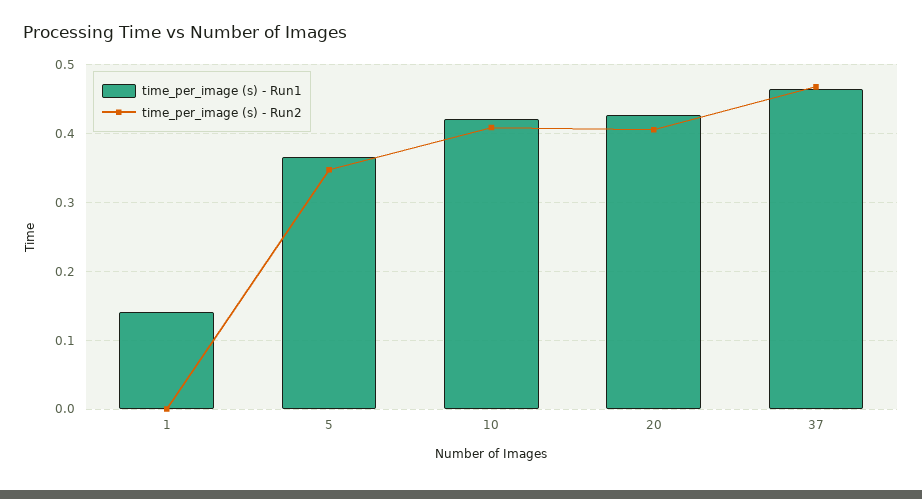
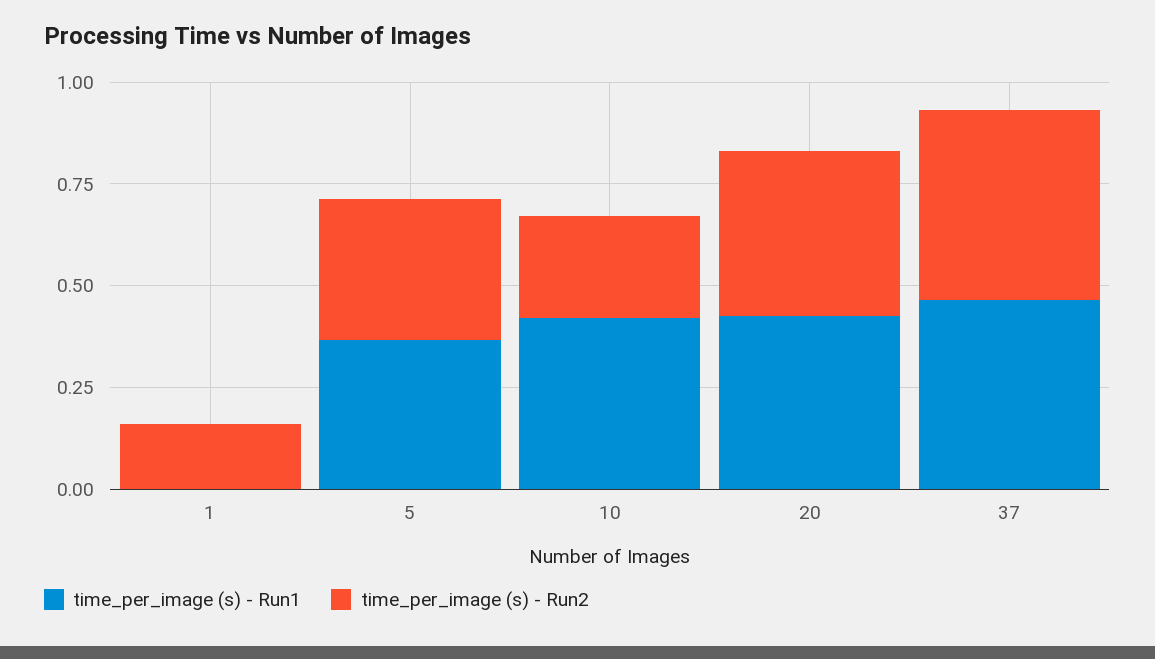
  {
    "time_per_image (s) - Run1": {
-     "1": 0.14,
+     "1": 0,
      "5": 0.37,
      "10": 0.42,
      "20": 0.43,
      "37": 0.46
    },
    "time_per_image (s) - Run2": {
-     "1": 0,
+     "1": 0.15,
      "5": 0.35,
-     "10": 0.41,
+     "10": 0.25,
      "20": 0.41,
      "37": 0.47
    }
  }

